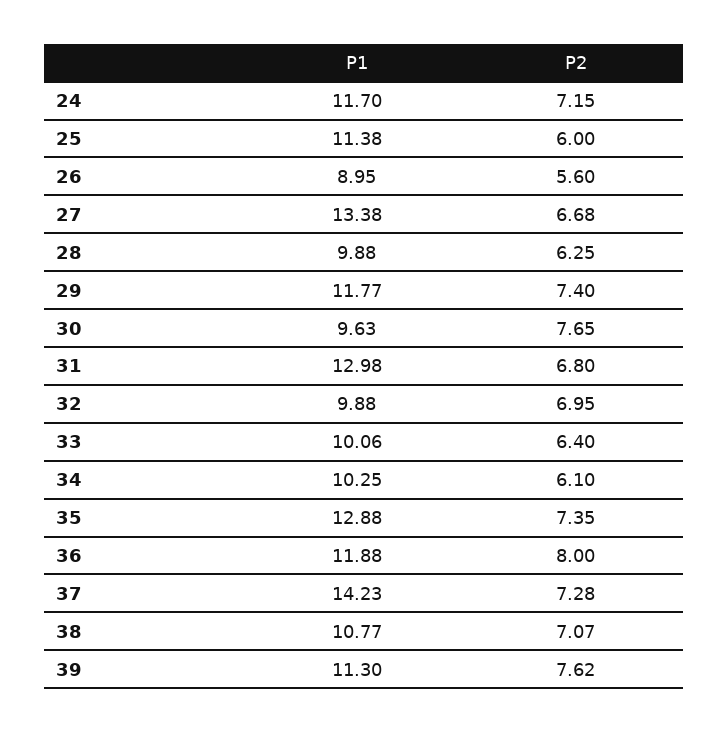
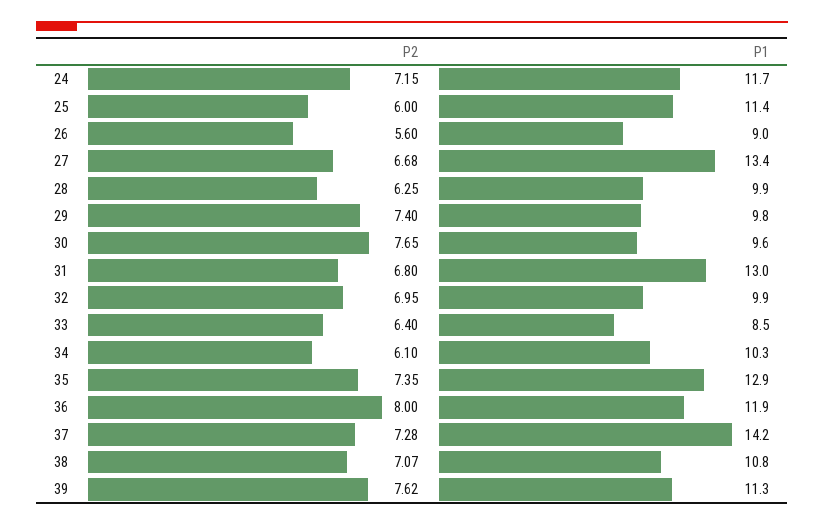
  {
    "P1": {
      "24": 11.7,
      "25": 11.38,
      "26": 8.95,
      "27": 13.38,
      "28": 9.88,
-     "29": 11.77,
+     "29": 9.8,
      "30": 9.63,
      "31": 12.98,
      "32": 9.88,
-     "33": 10.06,
+     "33": 8.5,
      "34": 10.25,
      "35": 12.88,
      "36": 11.88,
      "37": 14.23,
      "38": 10.77,
      "39": 11.3
    },
    "P2": {
      "24": 7.15,
      "25": 6,
      "26": 5.6,
      "27": 6.68,
      "28": 6.25,
      "29": 7.4,
      "30": 7.65,
      "31": 6.8,
      "32": 6.95,
      "33": 6.4,
      "34": 6.1,
      "35": 7.35,
      "36": 8,
      "37": 7.28,
      "38": 7.07,
      "39": 7.62
    }
  }

